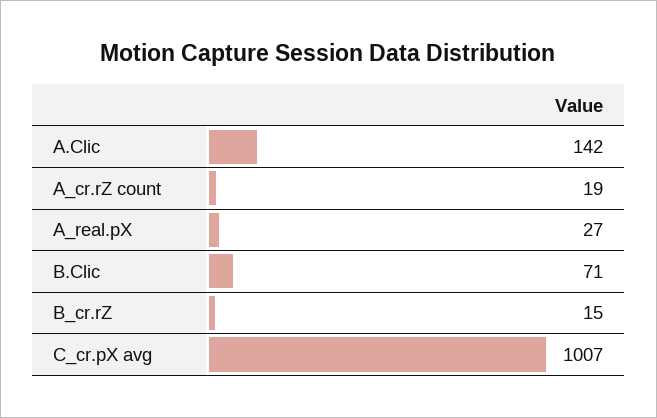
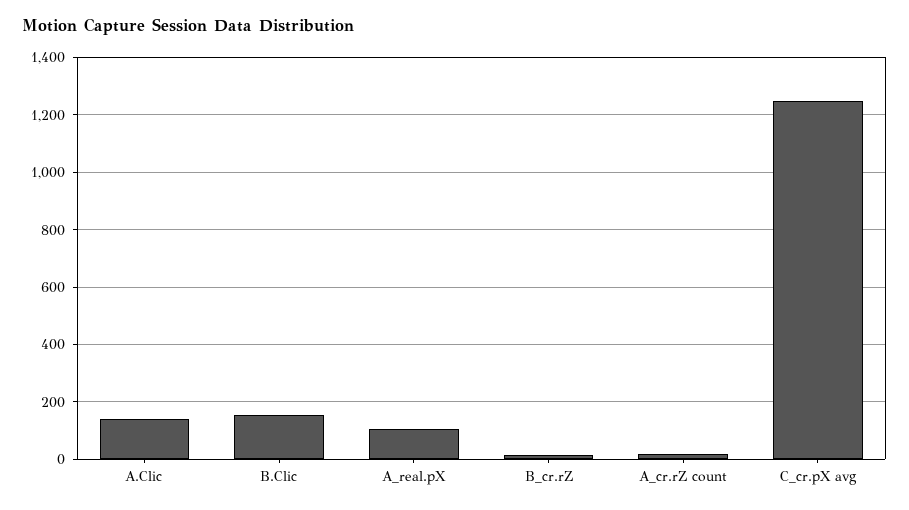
  {
    "A.Clic": 142,
    "A_cr.rZ count": 19,
-   "A_real.pX": 27,
+   "A_real.pX": 100,
-   "B.Clic": 71,
+   "B.Clic": 150,
    "B_cr.rZ": 15,
-   "C_cr.pX avg": 1007
+   "C_cr.pX avg": 1250
  }

